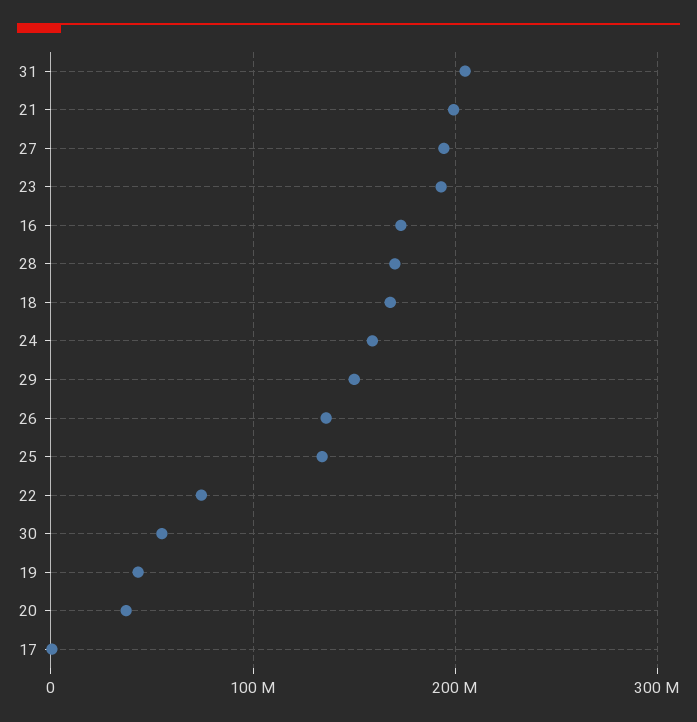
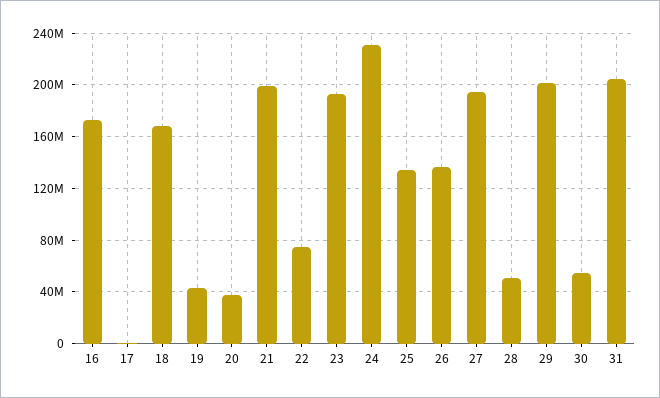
  {
    "31": 205000000,
    "21": 200000000,
    "27": 195000000,
    "23": 195000000,
    "16": 175000000,
-   "28": 170000000,
+   "28": 50000000,
    "18": 170000000,
-   "24": 160000000,
+   "24": 230000000,
-   "29": 150000000,
+   "29": 200000000,
    "26": 135000000,
    "25": 135000000,
    "22": 75000000,
    "30": 55000000,
    "19": 45000000,
    "20": 35000000,
    "17": 0
  }

